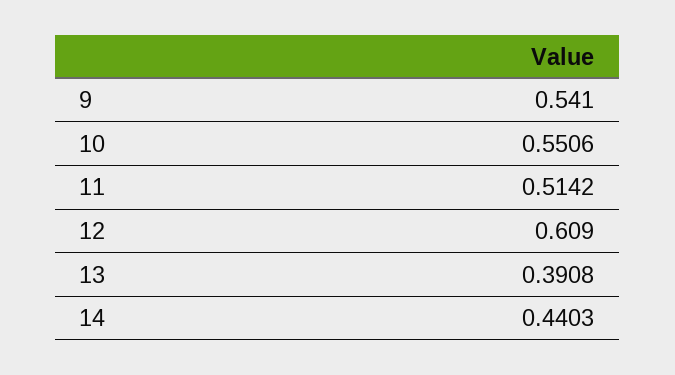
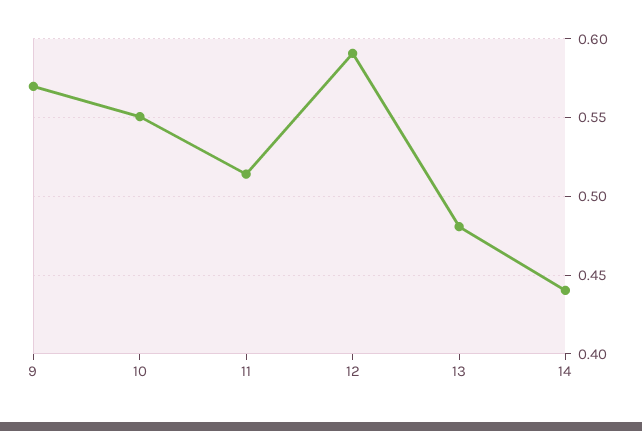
  {
-   "9": 0.541,
+   "9": 0.57,
    "10": 0.5506,
    "11": 0.5142,
-   "12": 0.609,
+   "12": 0.59,
-   "13": 0.3908,
+   "13": 0.48,
    "14": 0.4403
  }

